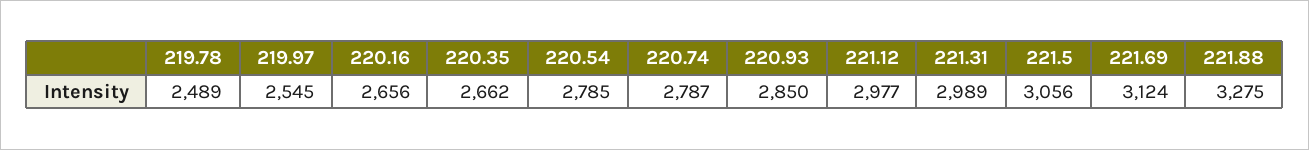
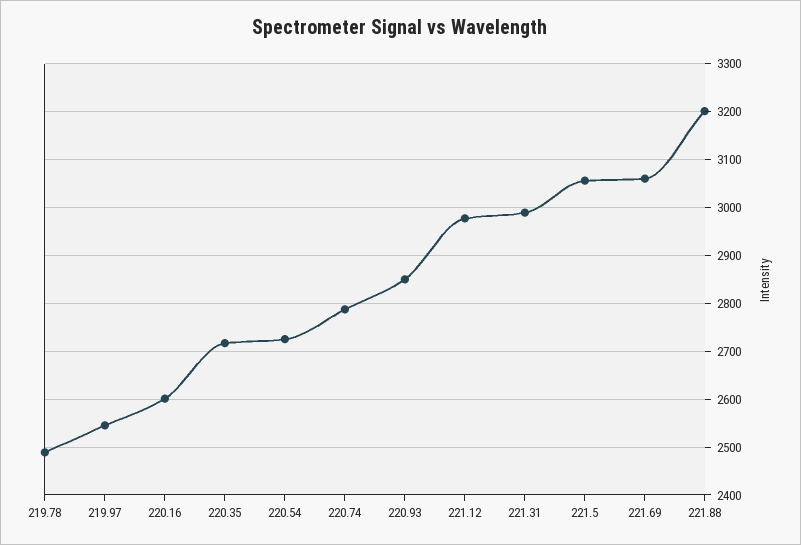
  {
    "219.78": 2489,
    "219.97": 2545,
-   "220.16": 2656,
+   "220.16": 2600,
-   "220.35": 2662,
+   "220.35": 2720,
-   "220.54": 2785,
+   "220.54": 2720,
    "220.74": 2787,
    "220.93": 2850,
    "221.12": 2977,
    "221.31": 2989,
    "221.5": 3056,
-   "221.69": 3124,
+   "221.69": 3060,
-   "221.88": 3275
+   "221.88": 3200
  }

